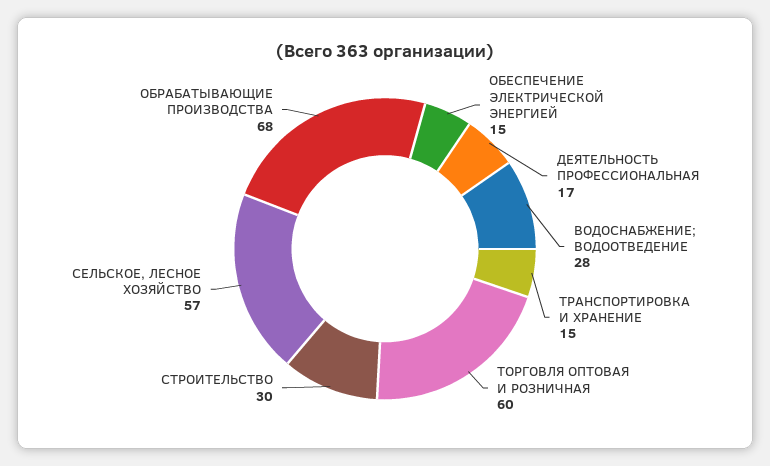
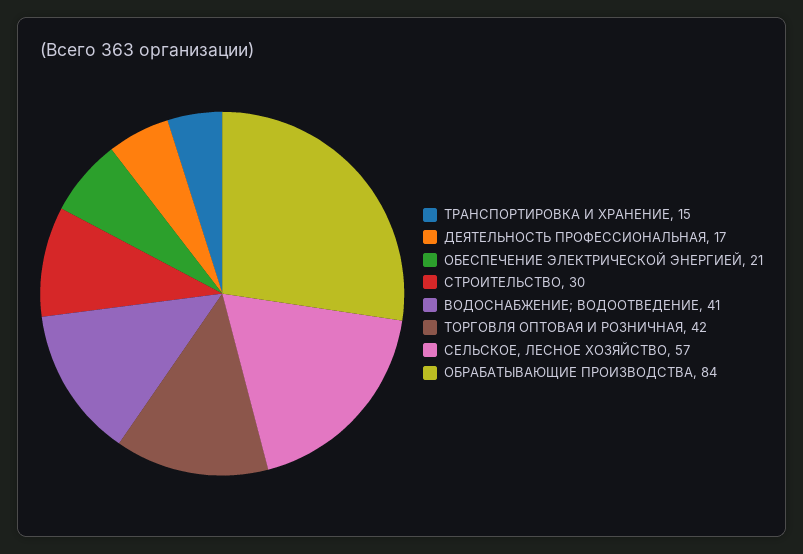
  {
-   "ОБЕСПЕЧЕНИЕ ЭЛЕКТРИЧЕСКОЙ ЭНЕРГИЕЙ": 15,
+   "ОБЕСПЕЧЕНИЕ ЭЛЕКТРИЧЕСКОЙ ЭНЕРГИЕЙ": 21,
    "ДЕЯТЕЛЬНОСТЬ ПРОФЕССИОНАЛЬНАЯ": 17,
-   "ВОДОСНАБЖЕНИЕ; ВОДООТВЕДЕНИЕ": 28,
+   "ВОДОСНАБЖЕНИЕ; ВОДООТВЕДЕНИЕ": 41,
    "ТРАНСПОРТИРОВКА И ХРАНЕНИЕ": 15,
-   "ТОРГОВЛЯ ОПТОВАЯ И РОЗНИЧНАЯ": 60,
+   "ТОРГОВЛЯ ОПТОВАЯ И РОЗНИЧНАЯ": 42,
    "СТРОИТЕЛЬСТВО": 30,
    "СЕЛЬСКОЕ, ЛЕСНОЕ ХОЗЯЙСТВО": 57,
-   "ОБРАБАТЫВАЮЩИЕ ПРОИЗВОДСТВА": 68
+   "ОБРАБАТЫВАЮЩИЕ ПРОИЗВОДСТВА": 84
  }

